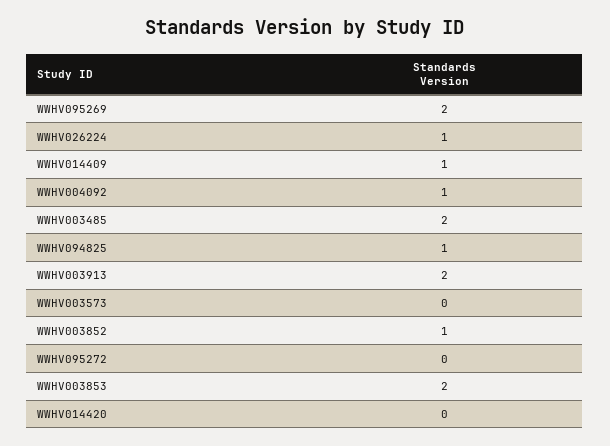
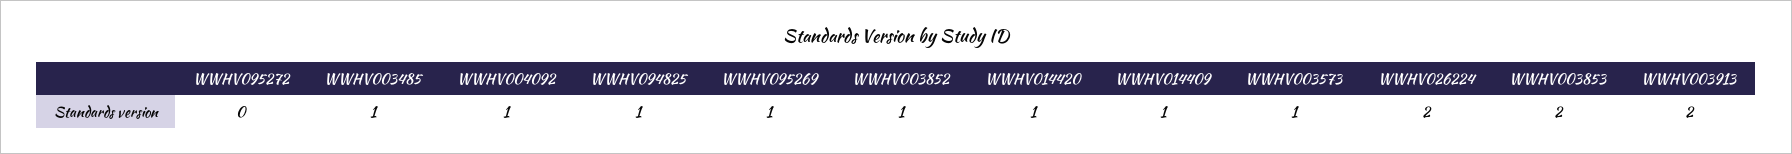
  {
-   "WWHV095269": 2,
+   "WWHV095269": 1,
-   "WWHV026224": 1,
+   "WWHV026224": 2,
    "WWHV014409": 1,
    "WWHV004092": 1,
-   "WWHV003485": 2,
+   "WWHV003485": 1,
    "WWHV094825": 1,
    "WWHV003913": 2,
-   "WWHV003573": 0,
+   "WWHV003573": 1,
    "WWHV003852": 1,
    "WWHV095272": 0,
    "WWHV003853": 2,
-   "WWHV014420": 0
+   "WWHV014420": 1
  }

